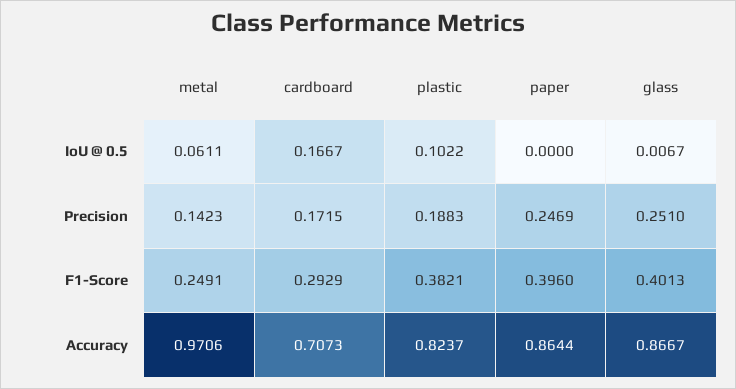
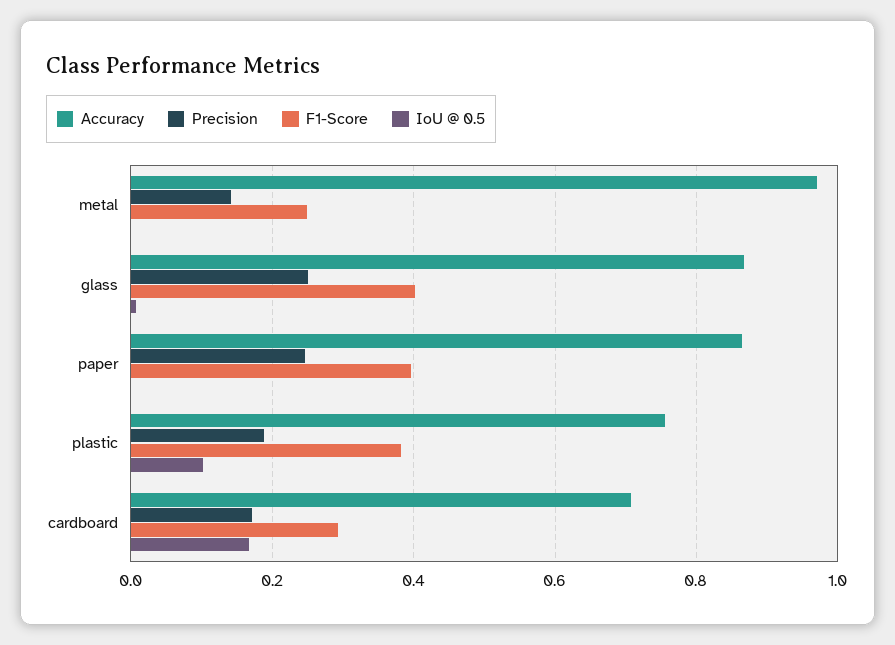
  {
    "IoU @ 0.5": {
-     "metal": 0.0611,
+     "metal": 0,
      "cardboard": 0.1667,
      "plastic": 0.1022,
      "paper": 0,
      "glass": 0.0067
    },
    "Precision": {
      "metal": 0.1423,
      "cardboard": 0.1715,
      "plastic": 0.1883,
      "paper": 0.2469,
      "glass": 0.251
    },
    "F1-Score": {
      "metal": 0.2491,
      "cardboard": 0.2929,
      "plastic": 0.3821,
      "paper": 0.396,
      "glass": 0.4013
    },
    "Accuracy": {
      "metal": 0.9706,
      "cardboard": 0.7073,
-     "plastic": 0.8237,
+     "plastic": 0.76,
      "paper": 0.8644,
      "glass": 0.8667
    }
  }

